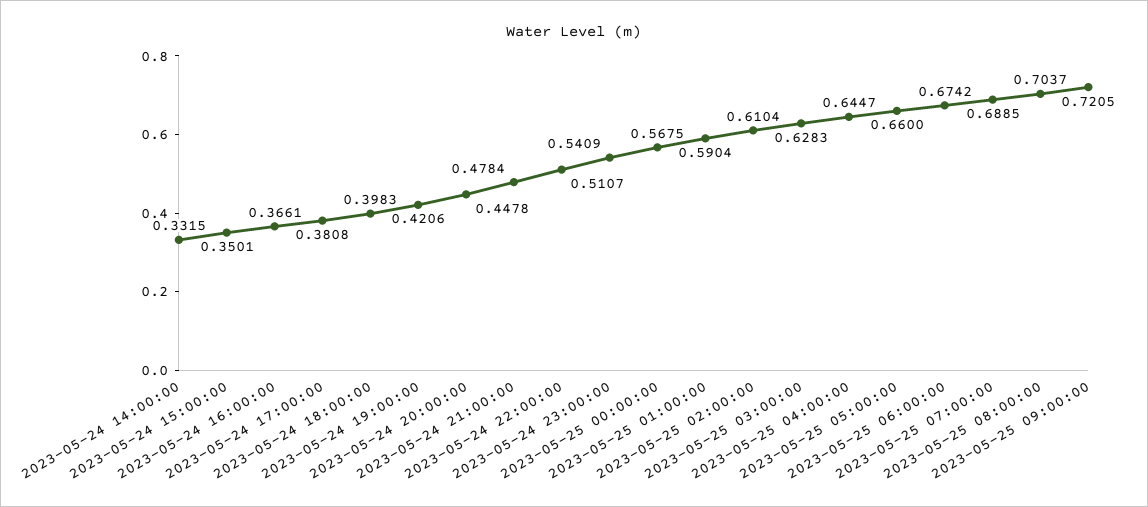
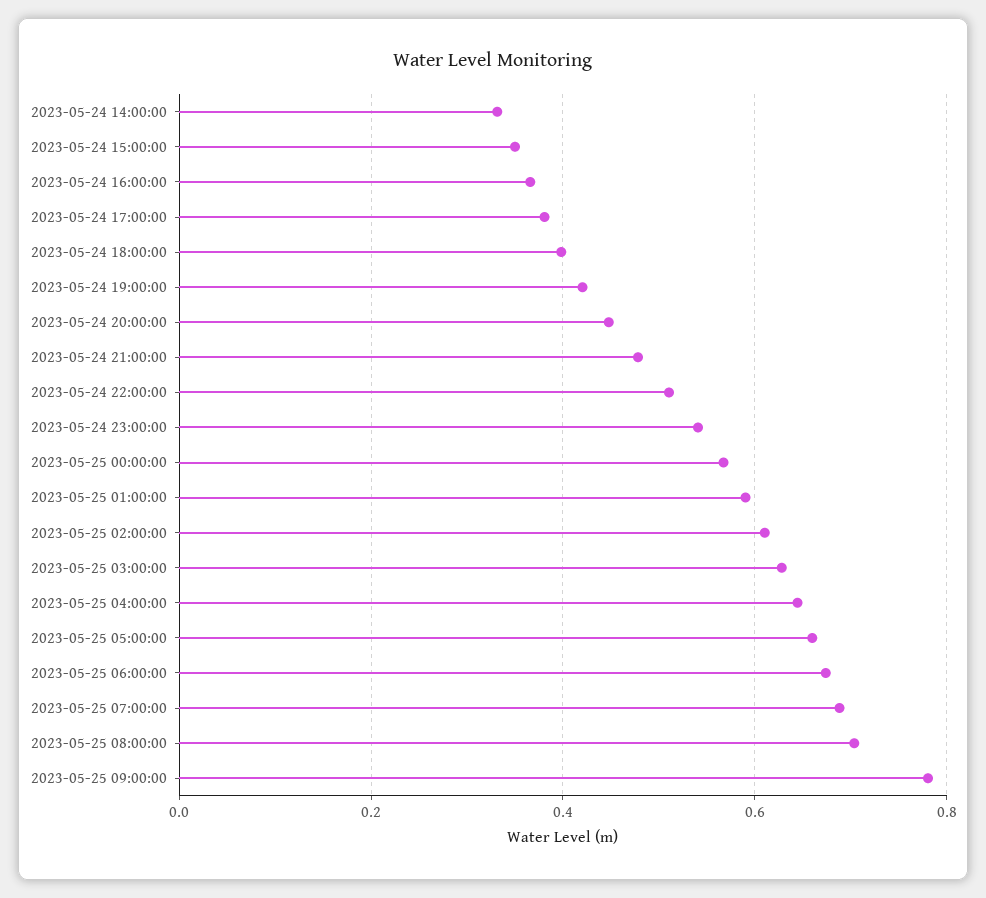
  {
    "2023-05-24 14:00:00": 0.3315,
    "2023-05-24 15:00:00": 0.3501,
    "2023-05-24 16:00:00": 0.3661,
    "2023-05-24 17:00:00": 0.3808,
    "2023-05-24 18:00:00": 0.3983,
    "2023-05-24 19:00:00": 0.4206,
    "2023-05-24 20:00:00": 0.4478,
    "2023-05-24 21:00:00": 0.4784,
    "2023-05-24 22:00:00": 0.5107,
    "2023-05-24 23:00:00": 0.5409,
    "2023-05-25 00:00:00": 0.5675,
    "2023-05-25 01:00:00": 0.5904,
    "2023-05-25 02:00:00": 0.6104,
    "2023-05-25 03:00:00": 0.6283,
    "2023-05-25 04:00:00": 0.6447,
    "2023-05-25 05:00:00": 0.66,
    "2023-05-25 06:00:00": 0.6742,
    "2023-05-25 07:00:00": 0.6885,
    "2023-05-25 08:00:00": 0.7037,
-   "2023-05-25 09:00:00": 0.7205
+   "2023-05-25 09:00:00": 0.78
  }

